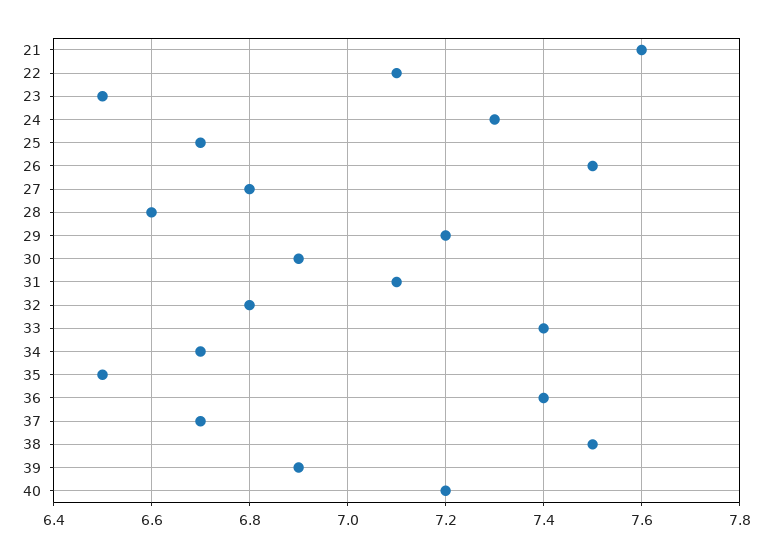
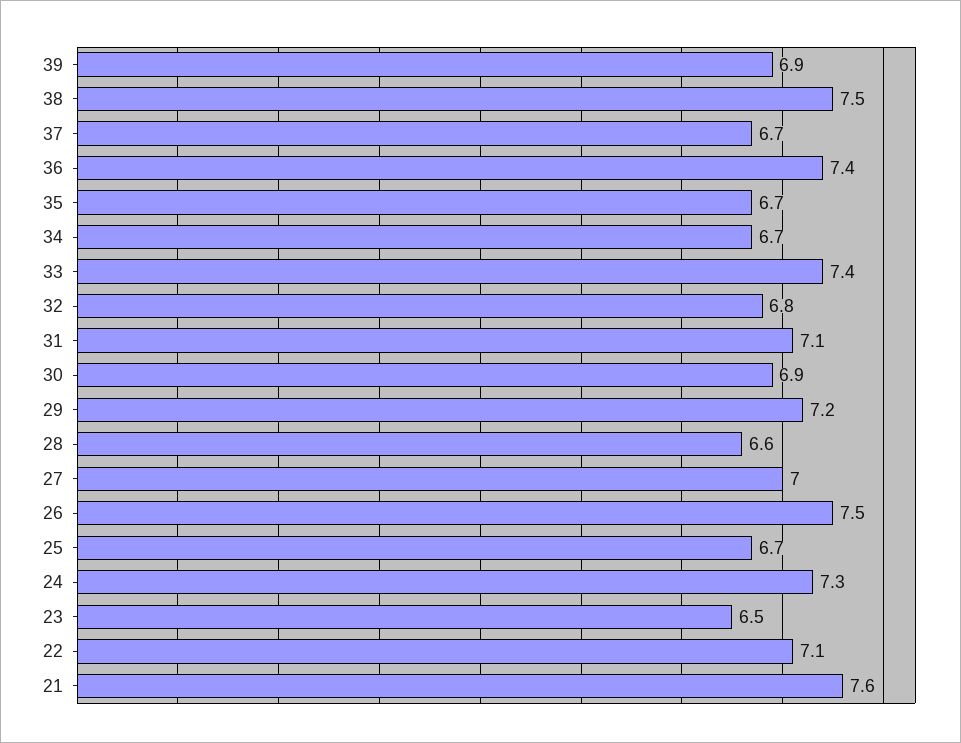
  {
    "21": 7.6,
    "22": 7.1,
    "23": 6.5,
    "24": 7.3,
    "25": 6.7,
    "26": 7.5,
-   "27": 6.8,
+   "27": 7,
    "28": 6.6,
    "29": 7.2,
    "30": 6.9,
    "31": 7.1,
    "32": 6.8,
    "33": 7.4,
    "34": 6.7,
-   "35": 6.5,
+   "35": 6.7,
    "36": 7.4,
    "37": 6.7,
    "38": 7.5,
-   "39": 6.9,
+   "39": 6.9
-   "40": 7.2
  }

